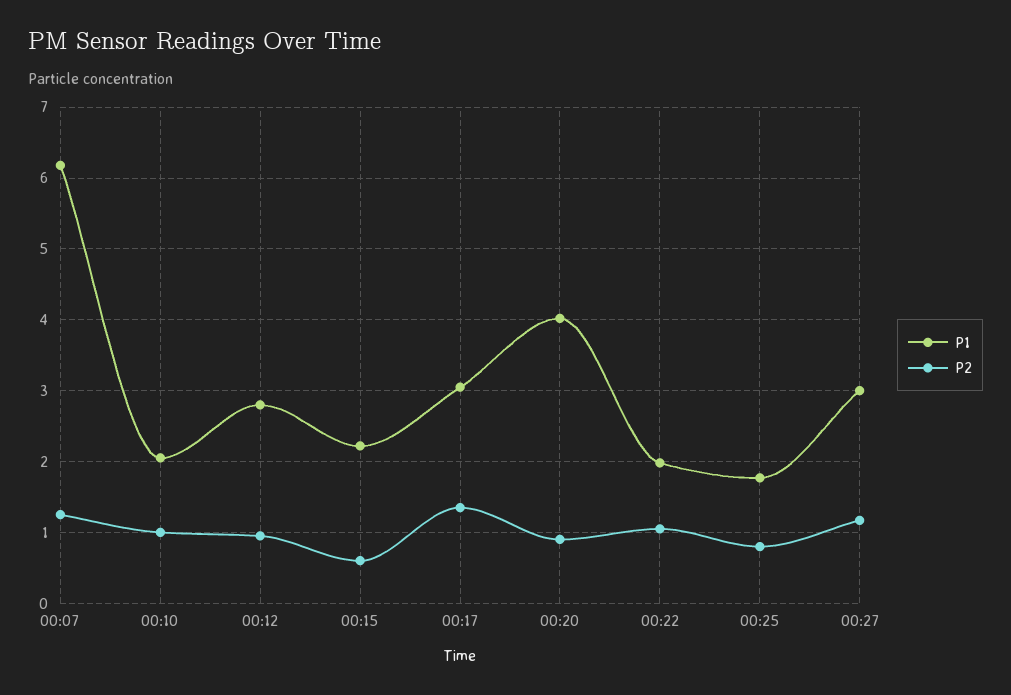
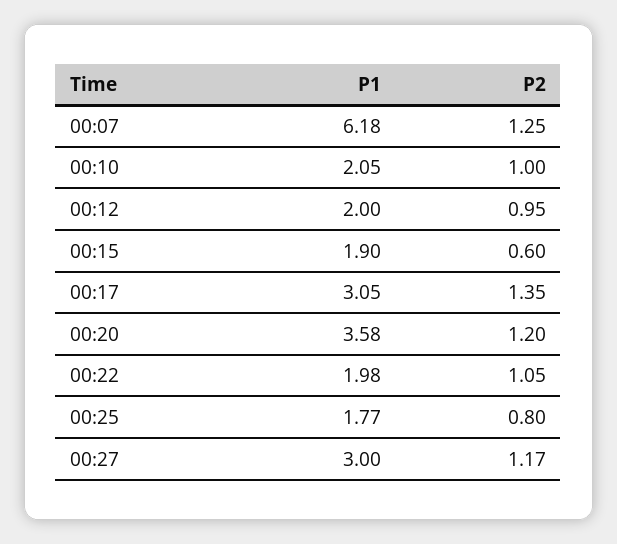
  {
    "P1": {
      "00:07": 6.18,
      "00:10": 2.05,
-     "00:12": 2.8,
+     "00:12": 2,
-     "00:15": 2.2,
+     "00:15": 1.9,
      "00:17": 3.05,
-     "00:20": 4,
+     "00:20": 3.58,
      "00:22": 1.98,
      "00:25": 1.77,
      "00:27": 3
    },
    "P2": {
      "00:07": 1.25,
      "00:10": 1,
      "00:12": 0.95,
      "00:15": 0.6,
      "00:17": 1.35,
-     "00:20": 0.9,
+     "00:20": 1.2,
      "00:22": 1.05,
      "00:25": 0.8,
      "00:27": 1.17
    }
  }

